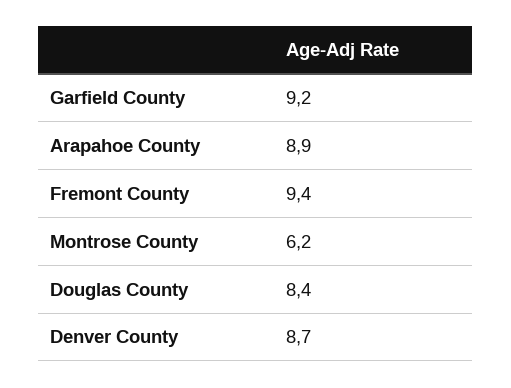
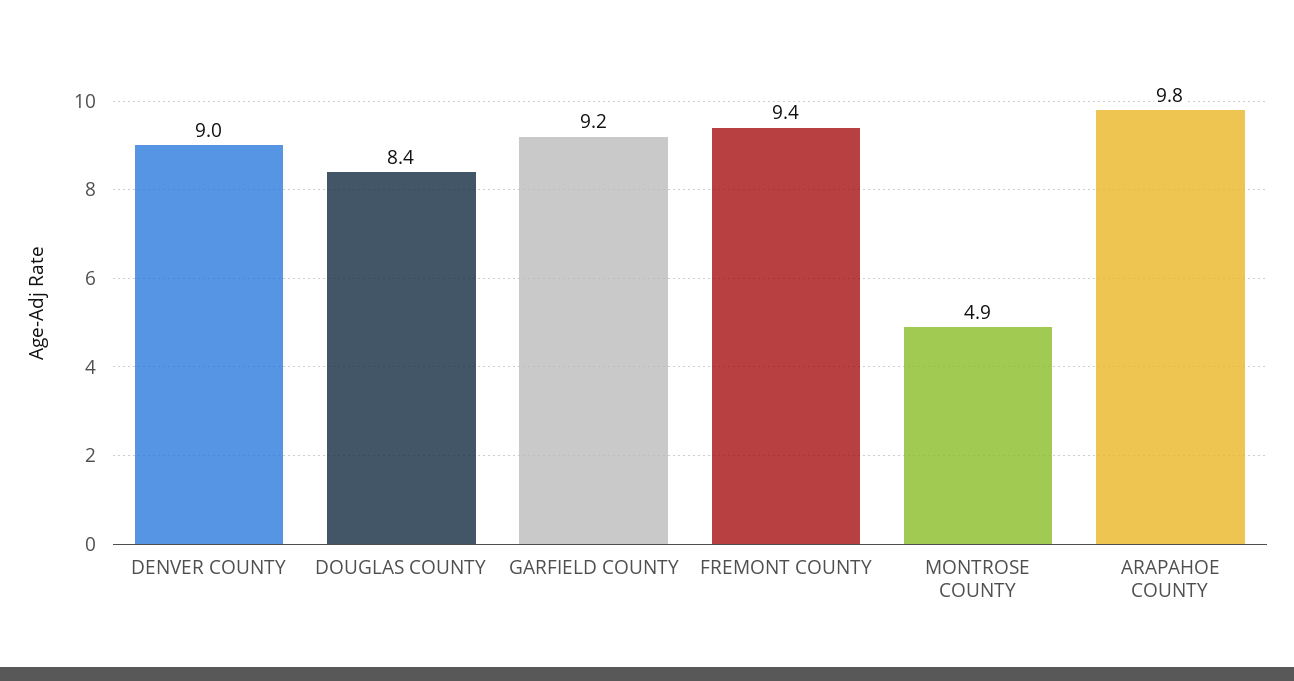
  {
    "Garfield County": 9.2,
-   "Arapahoe County": 8.9,
+   "Arapahoe County": 9.8,
    "Fremont County": 9.4,
-   "Montrose County": 6.2,
+   "Montrose County": 4.9,
    "Douglas County": 8.4,
-   "Denver County": 8.7
+   "Denver County": 9
  }

